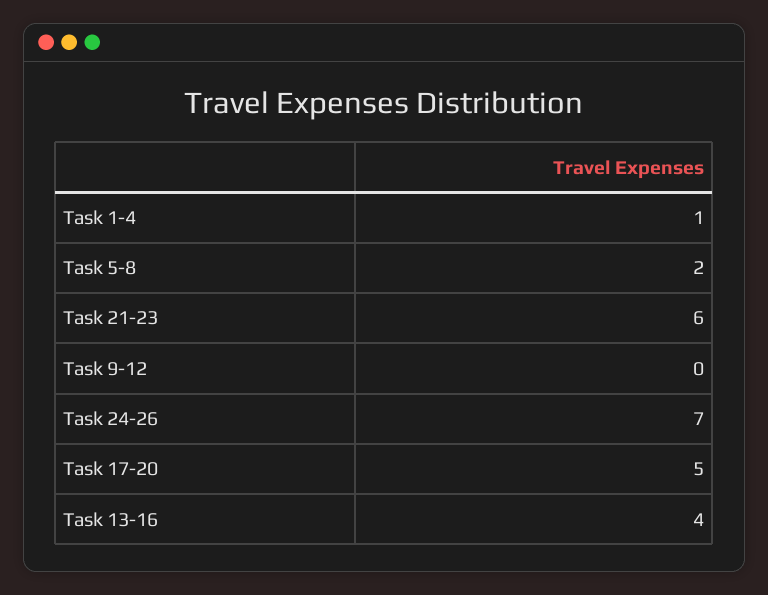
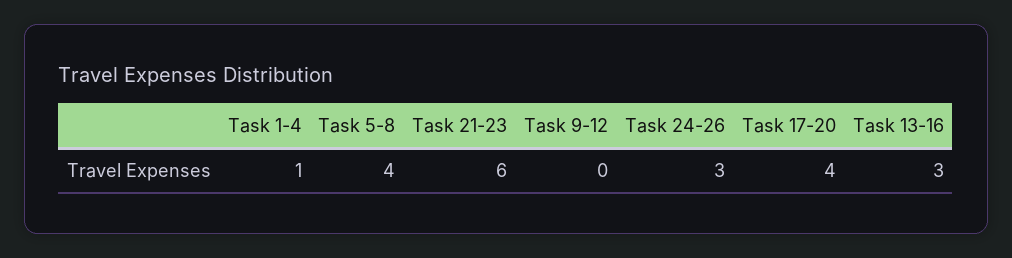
  {
    "Task 1-4": 1,
-   "Task 5-8": 2,
+   "Task 5-8": 4,
    "Task 21-23": 6,
    "Task 9-12": 0,
-   "Task 24-26": 7,
+   "Task 24-26": 3,
-   "Task 17-20": 5,
+   "Task 17-20": 4,
-   "Task 13-16": 4
+   "Task 13-16": 3
  }

